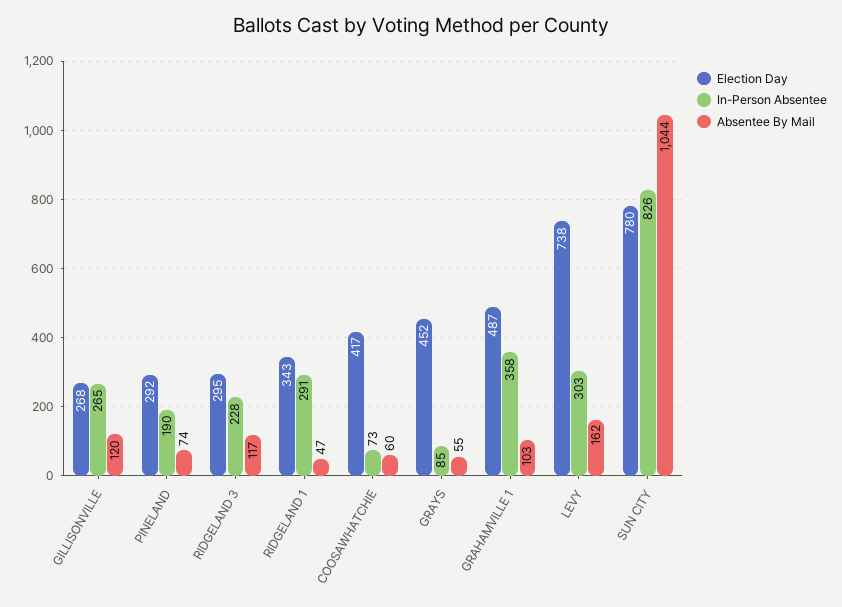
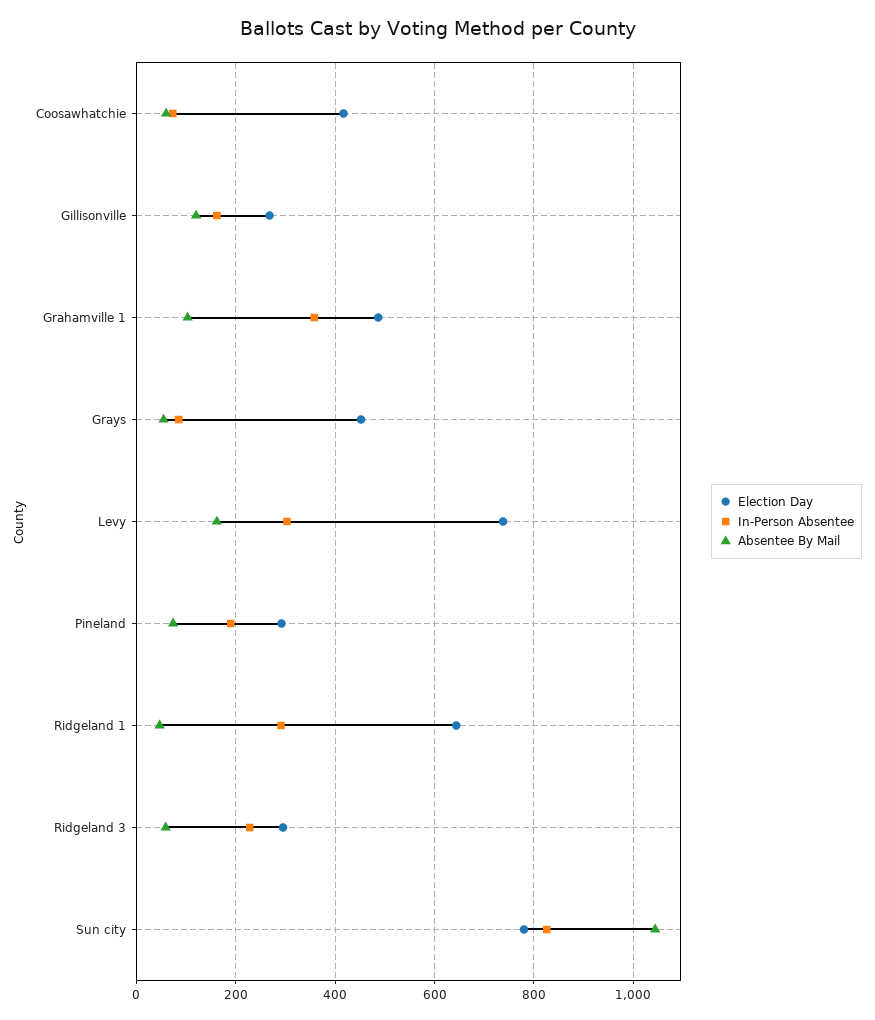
  {
    "Election Day": {
      "GILLISONVILLE": 268,
      "PINELAND": 292,
      "RIDGELAND 3": 295,
-     "RIDGELAND 1": 343,
+     "RIDGELAND 1": 640,
      "COOSAWHATCHIE": 417,
      "GRAYS": 452,
      "GRAHAMVILLE 1": 487,
      "LEVY": 738,
      "SUN CITY": 780
    },
    "In-Person Absentee": {
-     "GILLISONVILLE": 265,
+     "GILLISONVILLE": 160,
      "PINELAND": 190,
      "RIDGELAND 3": 228,
      "RIDGELAND 1": 291,
      "COOSAWHATCHIE": 73,
      "GRAYS": 85,
      "GRAHAMVILLE 1": 358,
      "LEVY": 303,
      "SUN CITY": 826
    },
    "Absentee By Mail": {
      "GILLISONVILLE": 120,
      "PINELAND": 74,
-     "RIDGELAND 3": 117,
+     "RIDGELAND 3": 60,
      "RIDGELAND 1": 47,
      "COOSAWHATCHIE": 60,
      "GRAYS": 55,
      "GRAHAMVILLE 1": 103,
      "LEVY": 162,
      "SUN CITY": 1044
    }
  }

